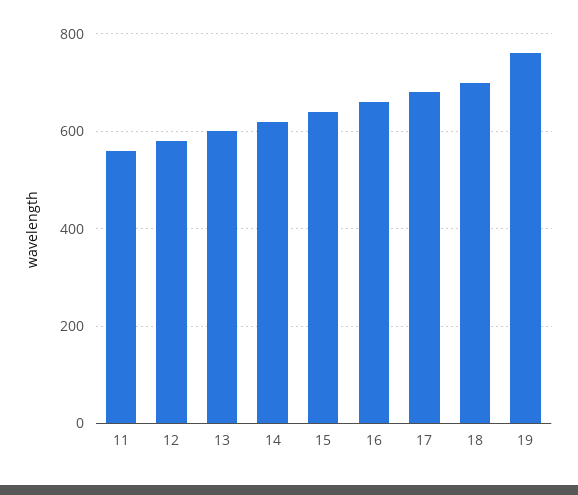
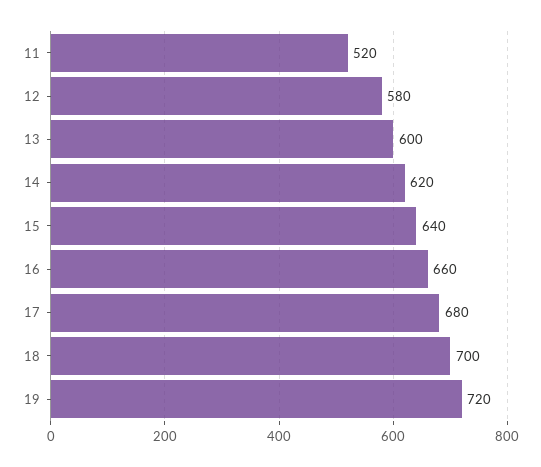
  {
-   "11": 560,
+   "11": 520,
    "12": 580,
    "13": 600,
    "14": 620,
    "15": 640,
    "16": 660,
    "17": 680,
    "18": 700,
-   "19": 760
+   "19": 720
  }

